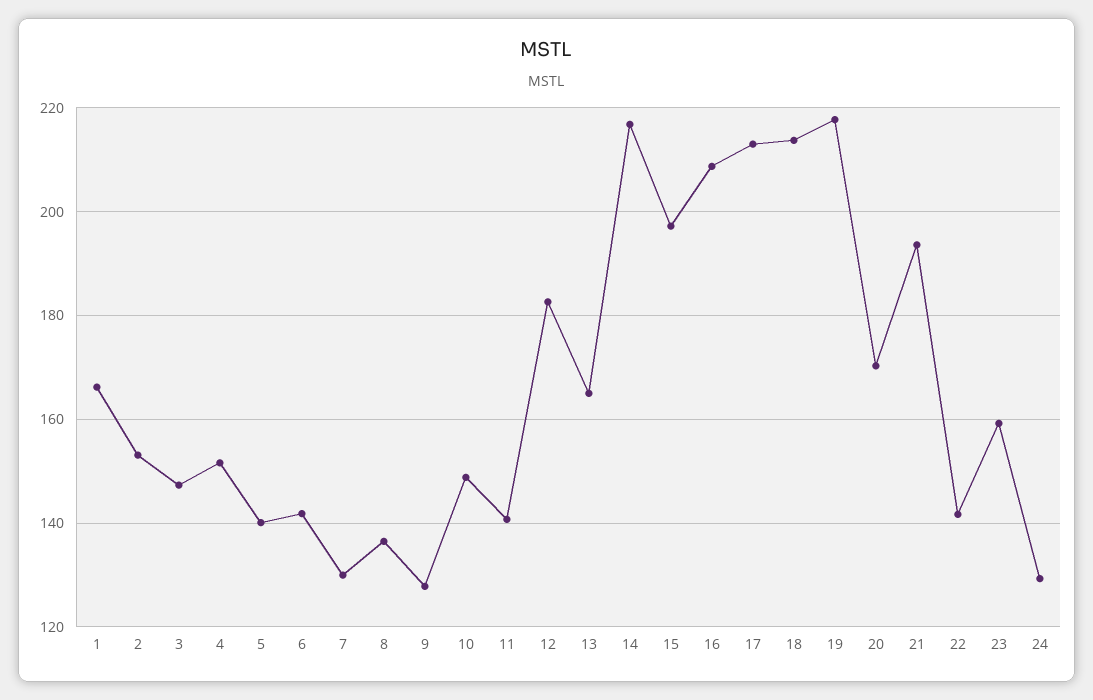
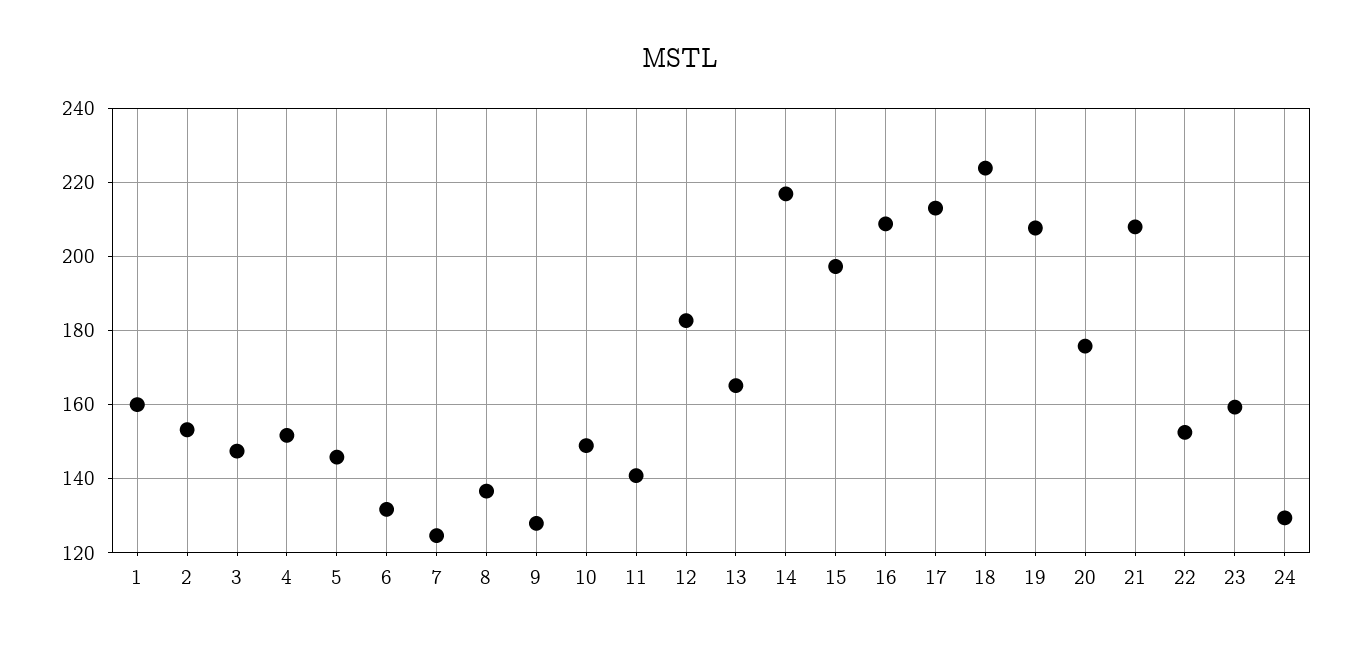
  {
-   "1": 166,
+   "1": 160,
    "2": 154,
    "3": 148,
    "4": 152,
-   "5": 140,
+   "5": 146,
-   "6": 142,
+   "6": 132,
-   "7": 130,
+   "7": 124,
    "8": 136,
    "9": 128,
    "10": 148,
    "11": 140,
    "12": 182,
    "13": 166,
    "14": 216,
    "15": 198,
    "16": 208,
    "17": 214,
-   "18": 214,
+   "18": 224,
-   "19": 218,
+   "19": 208,
-   "20": 170,
+   "20": 176,
-   "21": 194,
+   "21": 208,
-   "22": 142,
+   "22": 152,
    "23": 160,
    "24": 130
  }

